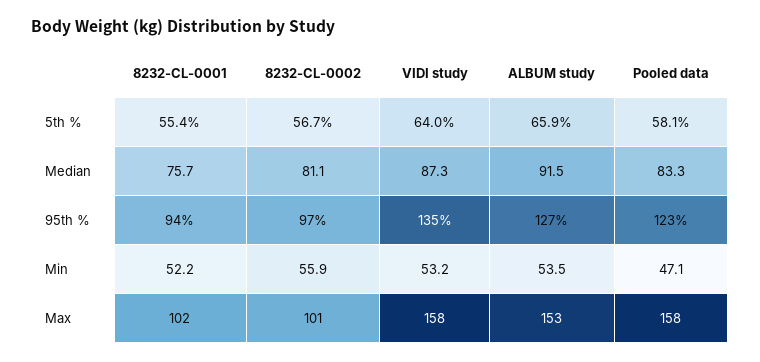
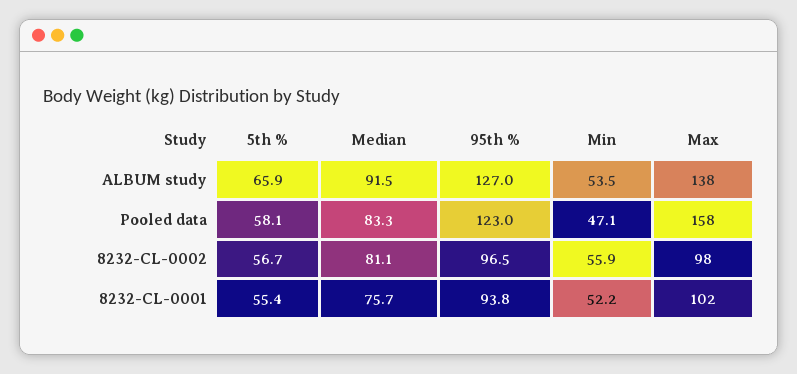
  {
    "8232-CL-0001": {
      "5th %": 55.4,
      "Median": 75.7,
      "95th %": 93.8,
      "Min": 52.2,
      "Max": 102
    },
    "8232-CL-0002": {
      "5th %": 56.7,
      "Median": 81.1,
      "95th %": 96.5,
      "Min": 55.9,
-     "Max": 101
+     "Max": 98
    },
-   "VIDI study": {
-     "5th %": 64,
-     "Median": 87.3,
-     "95th %": 135,
-     "Min": 53.2,
-     "Max": 158
-   },
    "ALBUM study": {
      "5th %": 65.9,
      "Median": 91.5,
      "95th %": 127,
      "Min": 53.5,
-     "Max": 153
+     "Max": 138
    },
    "Pooled data": {
      "5th %": 58.1,
      "Median": 83.3,
      "95th %": 123,
      "Min": 47.1,
      "Max": 158
    }
  }

